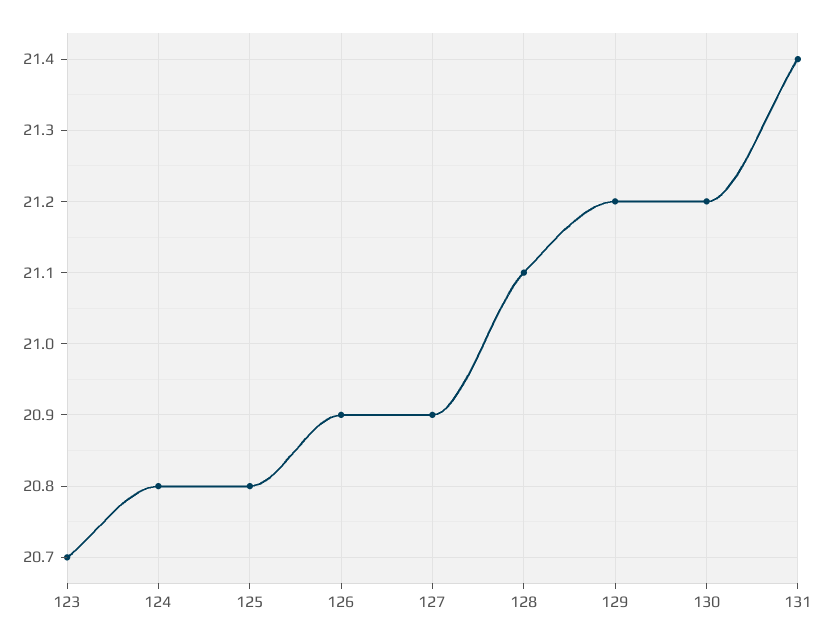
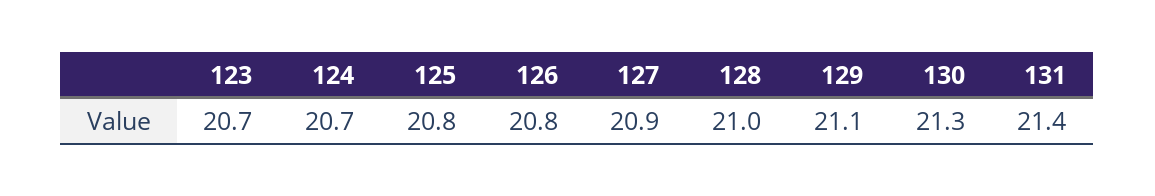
  {
    "123": 20.7,
-   "124": 20.8,
+   "124": 20.7,
    "125": 20.8,
-   "126": 20.9,
+   "126": 20.8,
    "127": 20.9,
-   "128": 21.1,
+   "128": 21,
-   "129": 21.2,
+   "129": 21.1,
-   "130": 21.2,
+   "130": 21.3,
    "131": 21.4
  }

